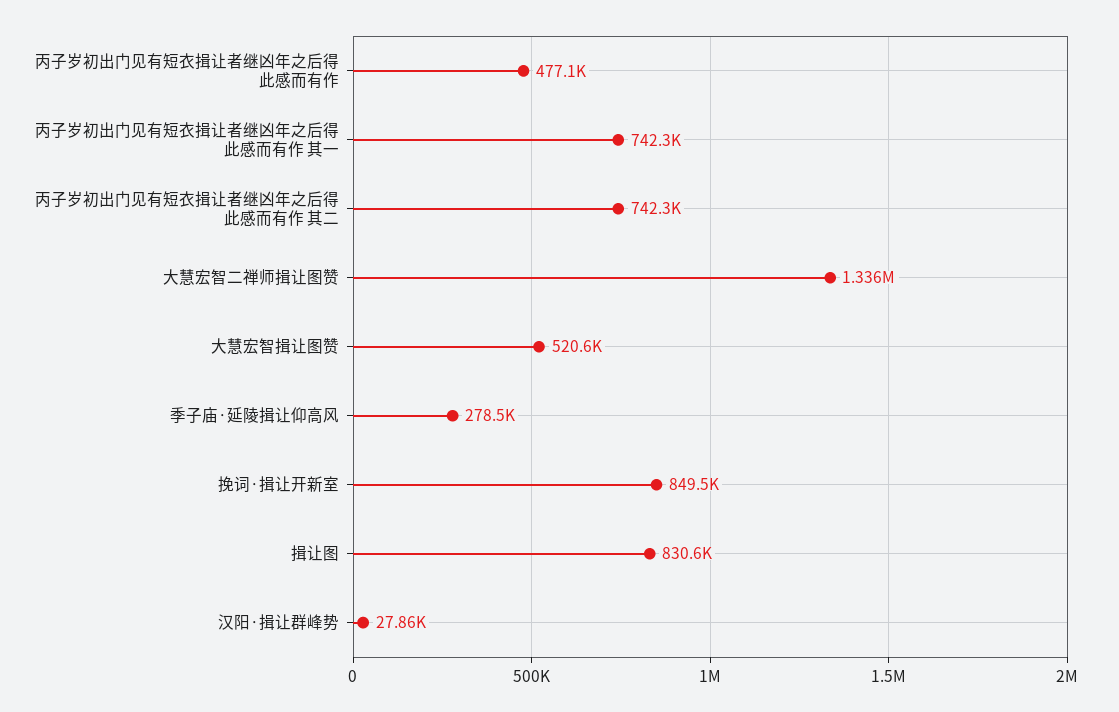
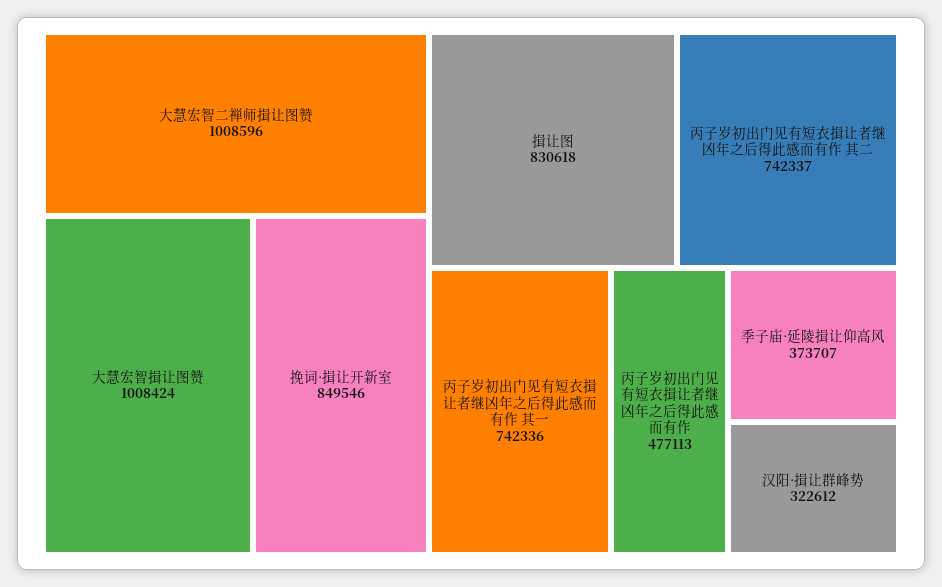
  {
    "丙子岁初出门见有短衣揖让者继凶年之后得此感而有作": 477113,
    "丙子岁初出门见有短衣揖让者继凶年之后得此感而有作 其一": 742336,
    "丙子岁初出门见有短衣揖让者继凶年之后得此感而有作 其二": 742337,
-   "大慧宏智二禅师揖让图赞": 1336000,
+   "大慧宏智二禅师揖让图赞": 1008596,
-   "大慧宏智揖让图赞": 520600,
+   "大慧宏智揖让图赞": 1008424,
-   "季子庙·延陵揖让仰高风": 278500,
+   "季子庙·延陵揖让仰高风": 373707,
    "挽词·揖让开新室": 849546,
    "揖让图": 830618,
-   "汉阳·揖让群峰势": 27860
+   "汉阳·揖让群峰势": 322612
  }

